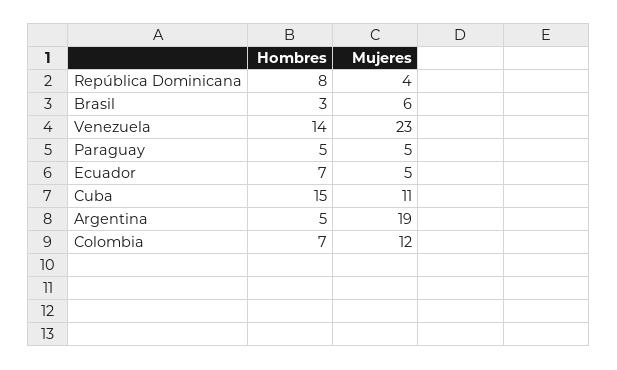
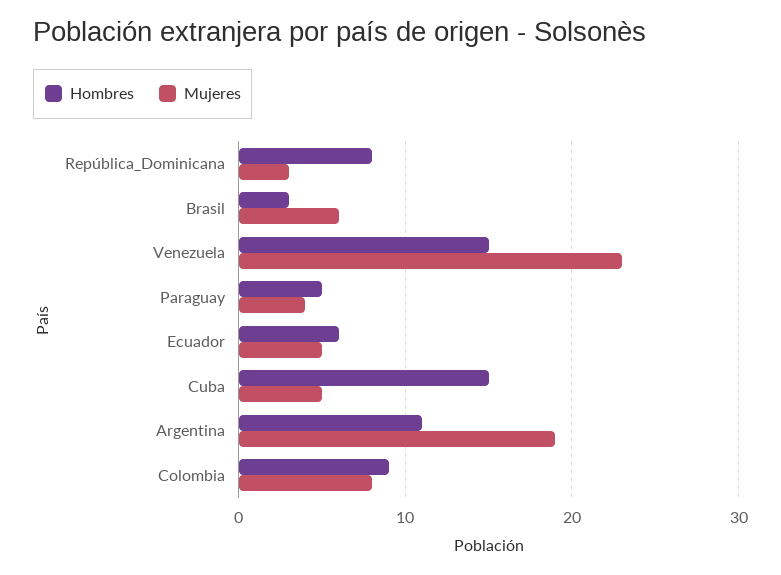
  {
    "Hombres": {
      "República Dominicana": 8,
      "Brasil": 3,
-     "Venezuela": 14,
+     "Venezuela": 15,
      "Paraguay": 5,
-     "Ecuador": 7,
+     "Ecuador": 6,
      "Cuba": 15,
-     "Argentina": 5,
+     "Argentina": 11,
-     "Colombia": 7
+     "Colombia": 9
    },
    "Mujeres": {
-     "República Dominicana": 4,
+     "República Dominicana": 3,
      "Brasil": 6,
      "Venezuela": 23,
-     "Paraguay": 5,
+     "Paraguay": 4,
      "Ecuador": 5,
-     "Cuba": 11,
+     "Cuba": 5,
      "Argentina": 19,
-     "Colombia": 12
+     "Colombia": 8
    }
  }

